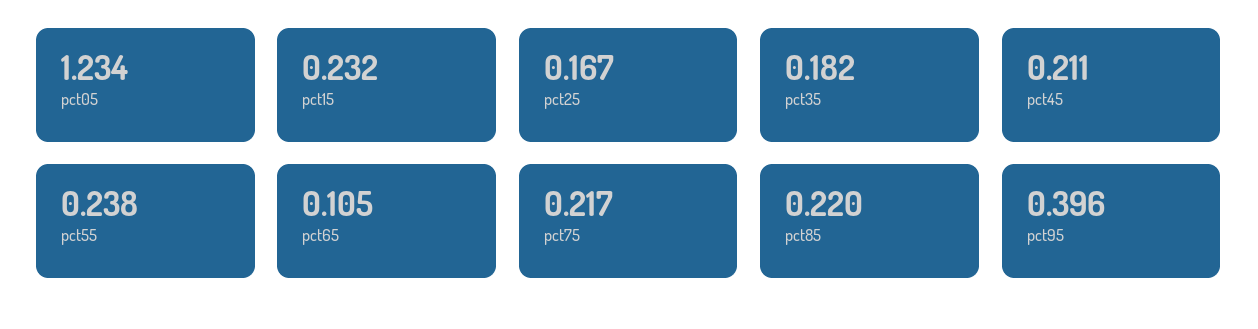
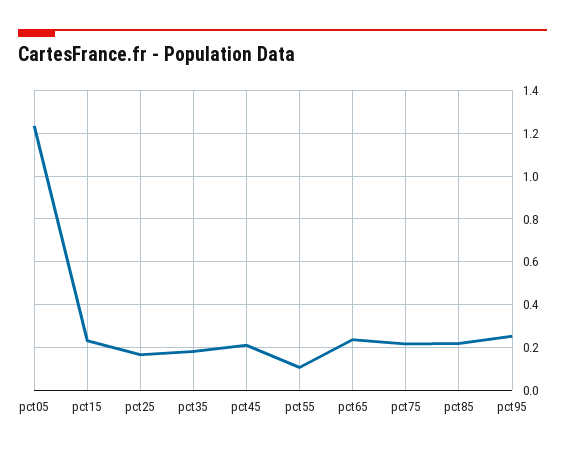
  {
    "pct05": 1.234,
    "pct15": 0.232,
    "pct25": 0.167,
    "pct35": 0.182,
    "pct45": 0.211,
-   "pct55": 0.238,
+   "pct55": 0.1,
-   "pct65": 0.105,
+   "pct65": 0.25,
    "pct75": 0.217,
    "pct85": 0.22,
-   "pct95": 0.396
+   "pct95": 0.25
  }

